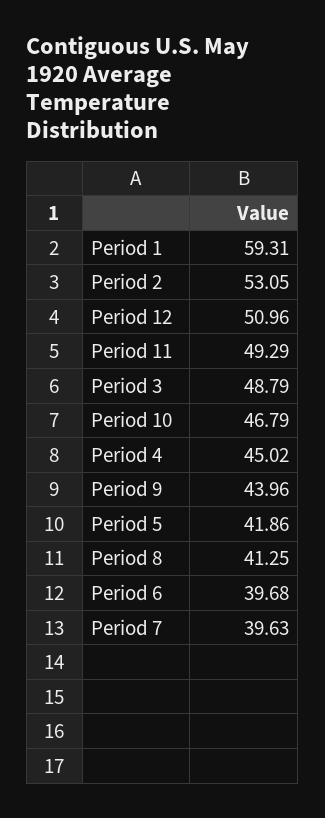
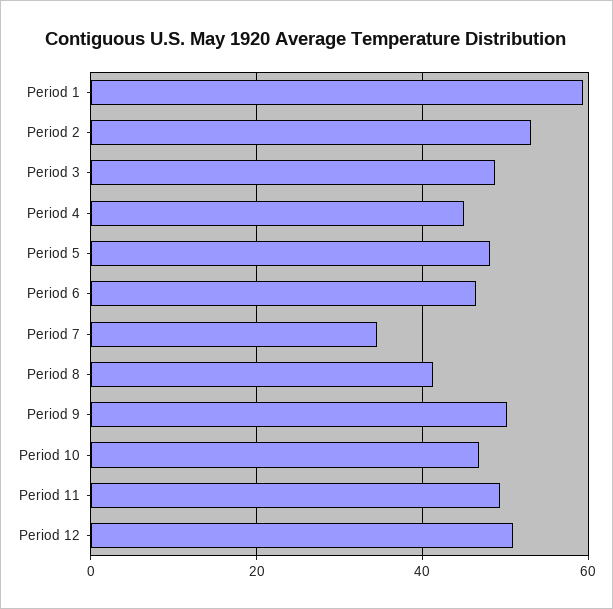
  {
    "Period 1": 59.31,
    "Period 2": 53.05,
    "Period 12": 50.96,
    "Period 11": 49.29,
    "Period 3": 48.79,
    "Period 10": 46.79,
    "Period 4": 45.02,
-   "Period 9": 43.96,
+   "Period 9": 50,
-   "Period 5": 41.86,
+   "Period 5": 48,
    "Period 8": 41.25,
-   "Period 6": 39.68,
+   "Period 6": 46,
-   "Period 7": 39.63
+   "Period 7": 34
  }

